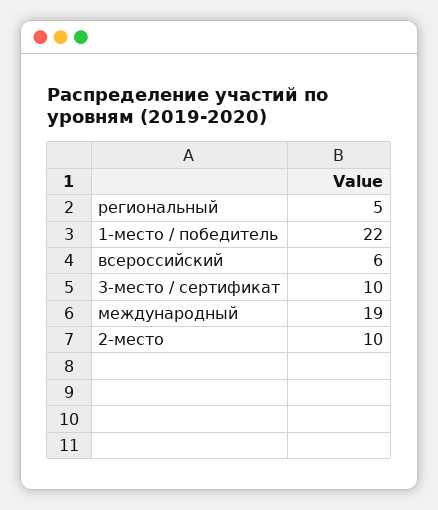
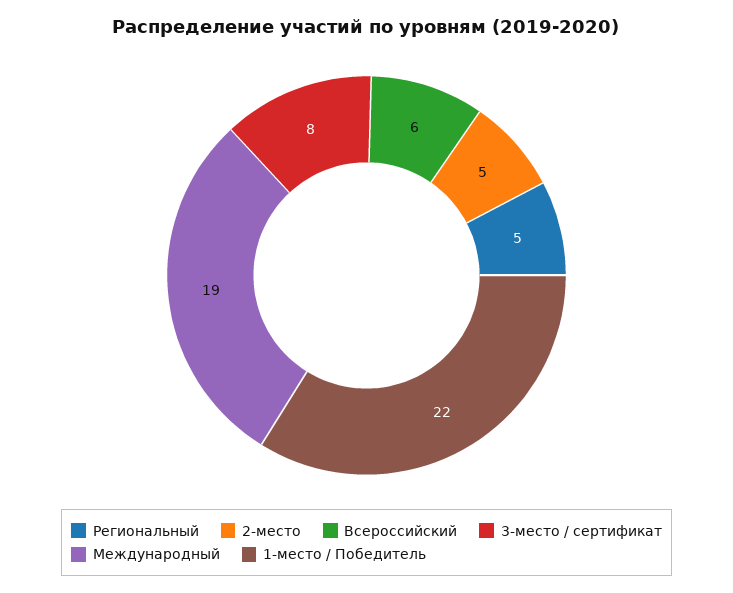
  {
    "региональный": 5,
    "1-место / победитель": 22,
    "всероссийский": 6,
-   "3-место / сертификат": 10,
+   "3-место / сертификат": 8,
    "международный": 19,
-   "2-место": 10
+   "2-место": 5
  }

